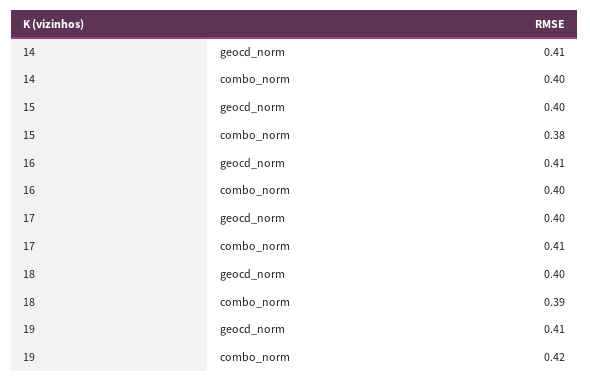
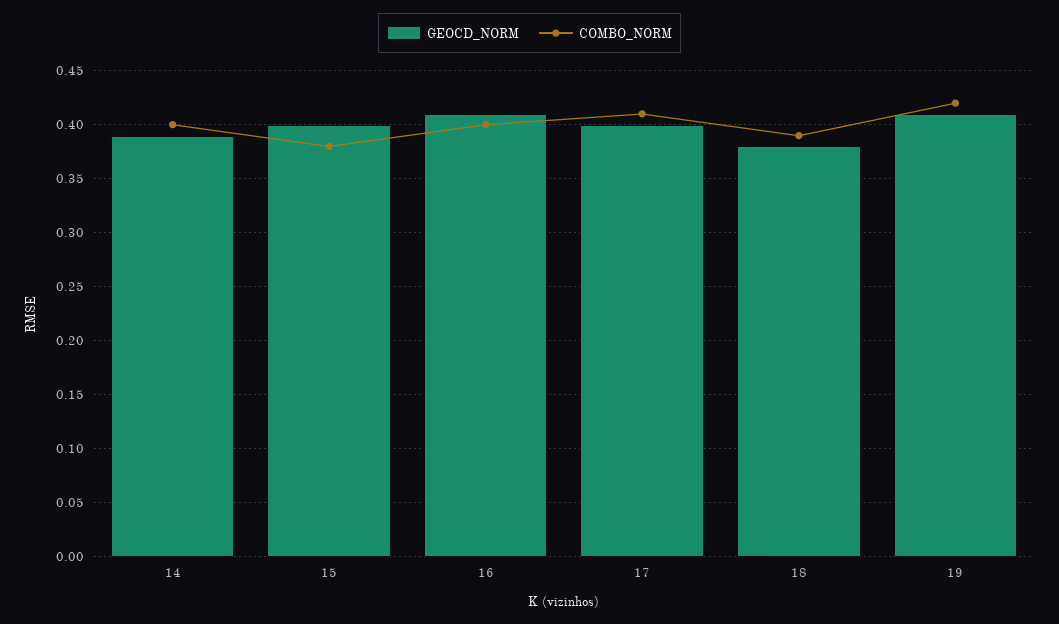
  {
    "geocd_norm": {
-     "14": 0.41,
+     "14": 0.39,
      "15": 0.4,
      "16": 0.41,
      "17": 0.4,
-     "18": 0.4,
+     "18": 0.38,
      "19": 0.41
    },
    "combo_norm": {
      "14": 0.4,
      "15": 0.38,
      "16": 0.4,
      "17": 0.41,
      "18": 0.39,
      "19": 0.42
    }
  }

